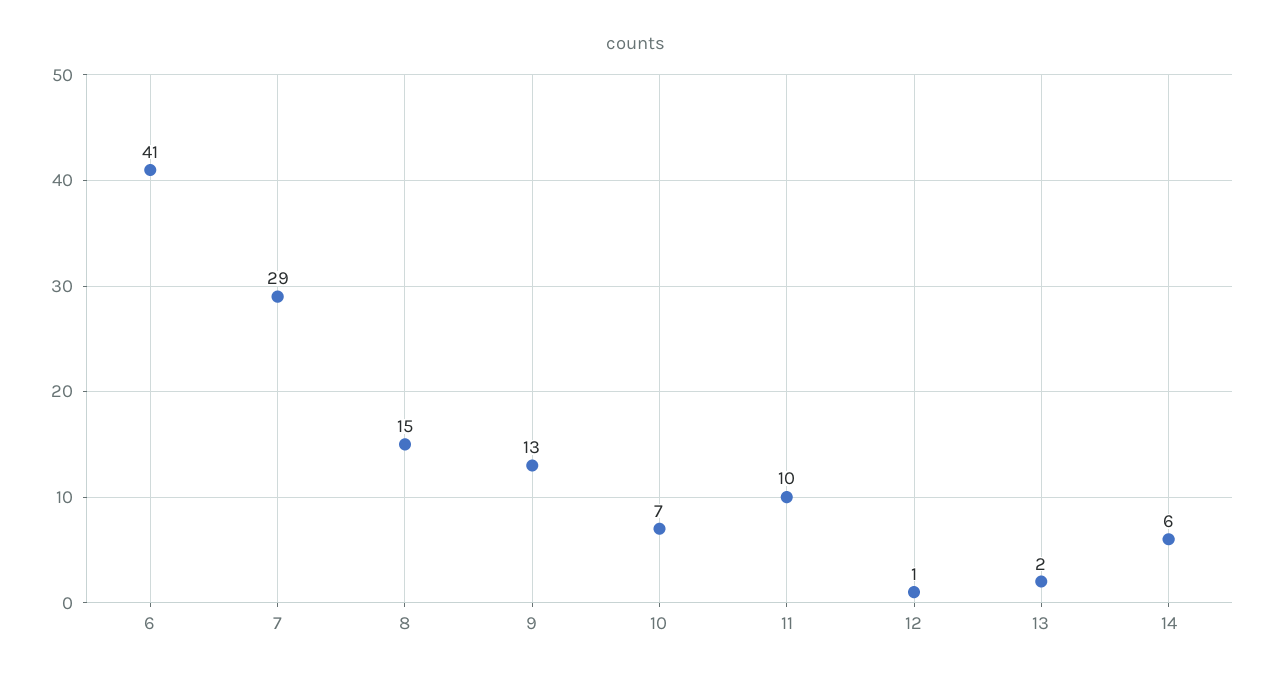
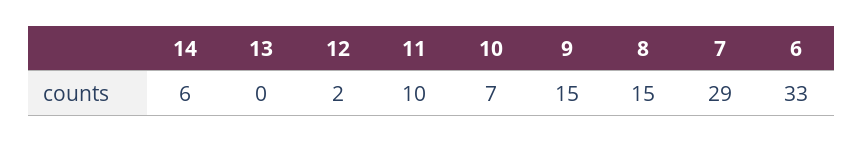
  {
-   "6": 41,
+   "6": 33,
    "7": 29,
    "8": 15,
-   "9": 13,
+   "9": 15,
    "10": 7,
    "11": 10,
-   "12": 1,
+   "12": 2,
-   "13": 2,
+   "13": 0,
    "14": 6
  }

